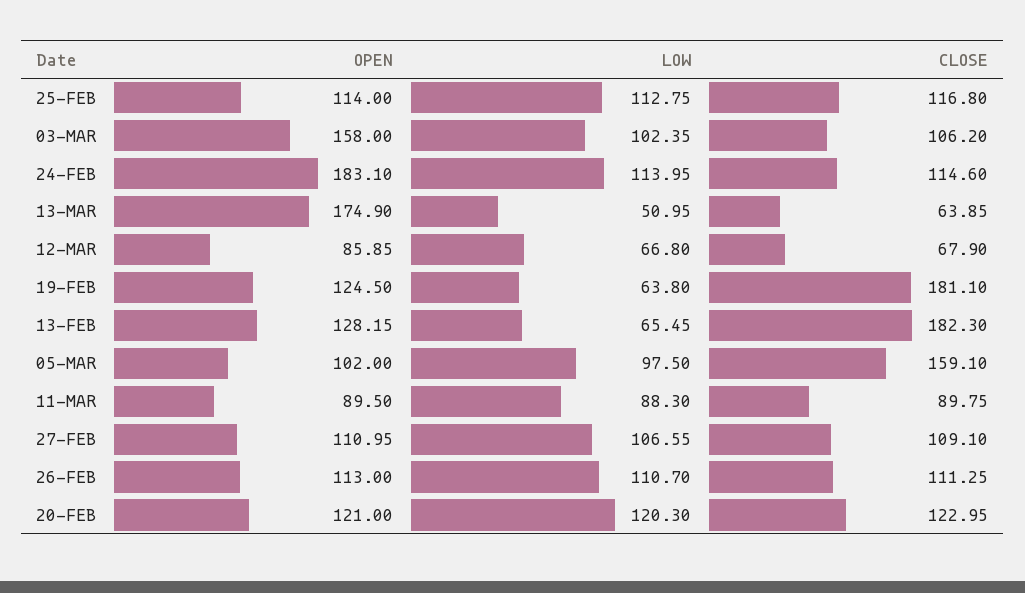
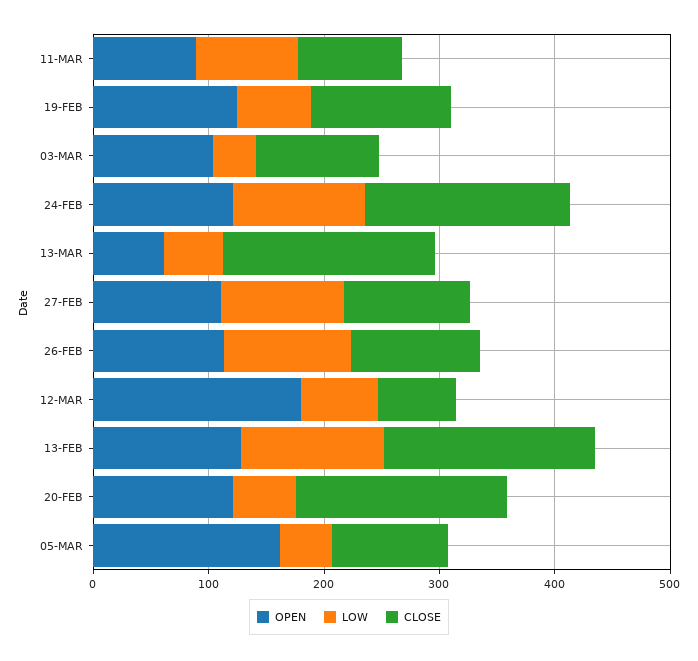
  {
    "OPEN": {
-     "25-FEB": 114,
-     "03-MAR": 158,
+     "03-MAR": 100,
-     "24-FEB": 183.1,
+     "24-FEB": 120,
-     "13-MAR": 174.9,
+     "13-MAR": 60,
-     "12-MAR": 85.85,
+     "12-MAR": 180,
      "19-FEB": 124.5,
      "13-FEB": 128.15,
-     "05-MAR": 102,
+     "05-MAR": 160,
      "11-MAR": 89.5,
      "27-FEB": 110.95,
      "26-FEB": 113,
      "20-FEB": 121
    },
    "LOW": {
-     "25-FEB": 112.75,
-     "03-MAR": 102.35,
+     "03-MAR": 40,
      "24-FEB": 113.95,
      "13-MAR": 50.95,
      "12-MAR": 66.8,
      "19-FEB": 63.8,
-     "13-FEB": 65.45,
+     "13-FEB": 120,
-     "05-MAR": 97.5,
+     "05-MAR": 40,
      "11-MAR": 88.3,
      "27-FEB": 106.55,
      "26-FEB": 110.7,
-     "20-FEB": 120.3
+     "20-FEB": 60
    },
    "CLOSE": {
-     "25-FEB": 116.8,
      "03-MAR": 106.2,
-     "24-FEB": 114.6,
+     "24-FEB": 180,
-     "13-MAR": 63.85,
+     "13-MAR": 180,
      "12-MAR": 67.9,
-     "19-FEB": 181.1,
+     "19-FEB": 120,
      "13-FEB": 182.3,
-     "05-MAR": 159.1,
+     "05-MAR": 100,
      "11-MAR": 89.75,
      "27-FEB": 109.1,
      "26-FEB": 111.25,
-     "20-FEB": 122.95
+     "20-FEB": 180
    }
  }

